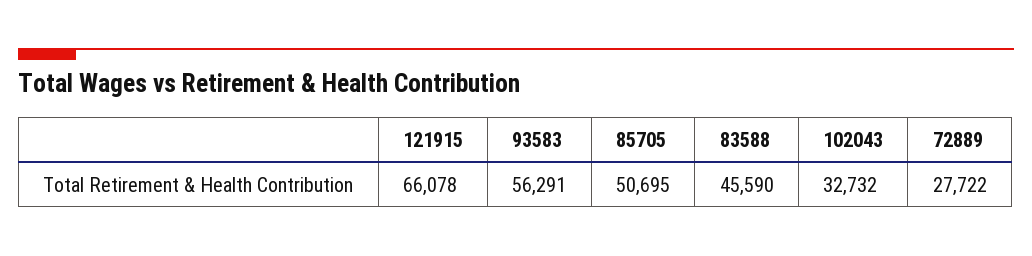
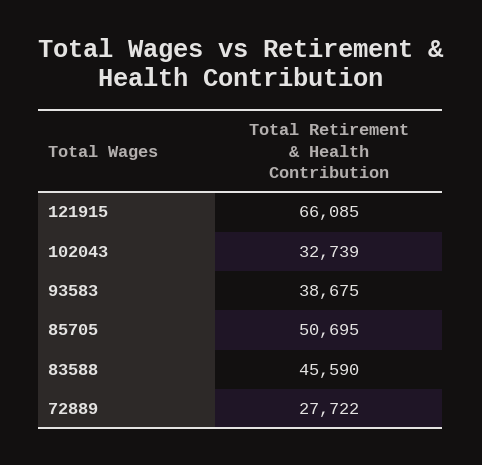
  {
-   "121915": 66078,
+   "121915": 66085,
-   "93583": 56291,
+   "93583": 38675,
    "85705": 50695,
    "83588": 45590,
-   "102043": 32732,
+   "102043": 32739,
    "72889": 27722
  }

